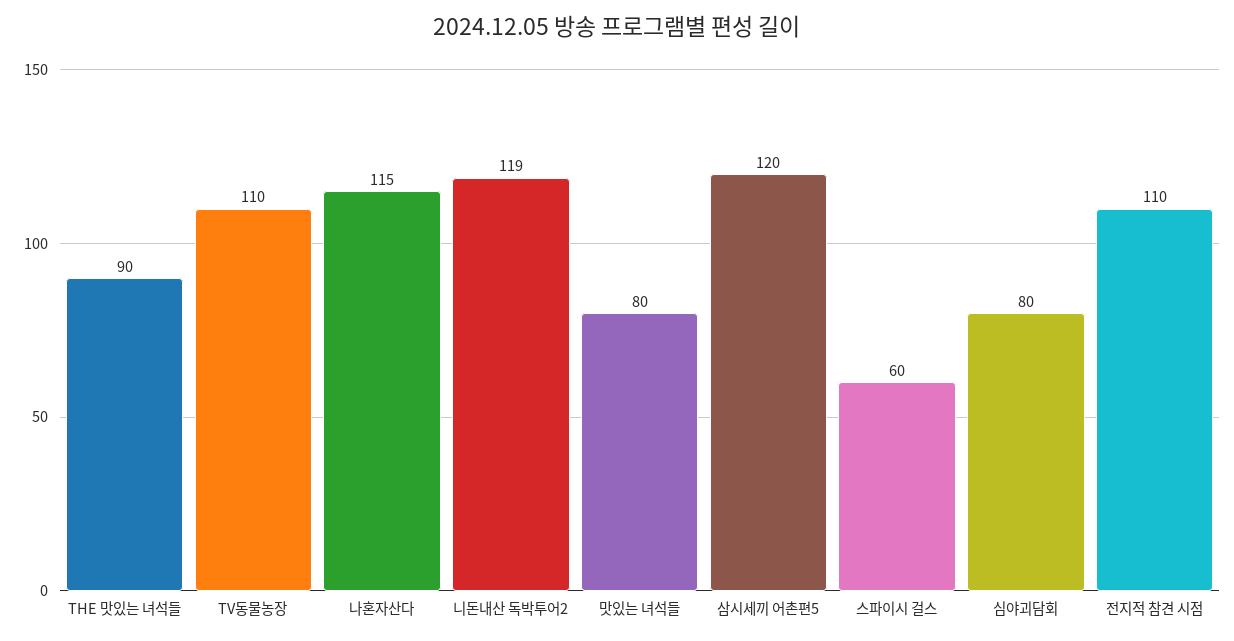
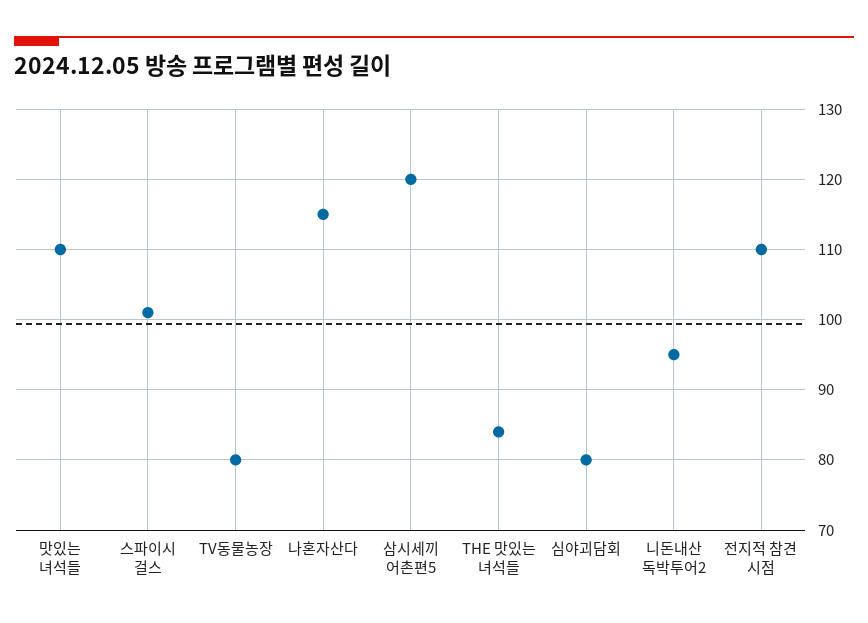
  {
-   "THE 맛있는 녀석들": 90,
+   "THE 맛있는 녀석들": 84,
-   "TV동물농장": 110,
+   "TV동물농장": 80,
    "나혼자산다": 115,
-   "니돈내산 독박투어2": 119,
+   "니돈내산 독박투어2": 95,
-   "맛있는 녀석들": 80,
+   "맛있는 녀석들": 110,
    "삼시세끼 어촌편5": 120,
-   "스파이시 걸스": 60,
+   "스파이시 걸스": 101,
    "심야괴담회": 80,
    "전지적 참견 시점": 110
  }

